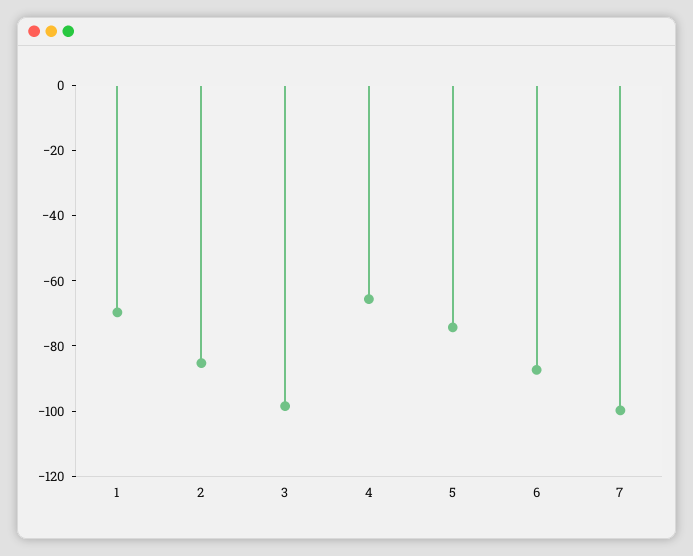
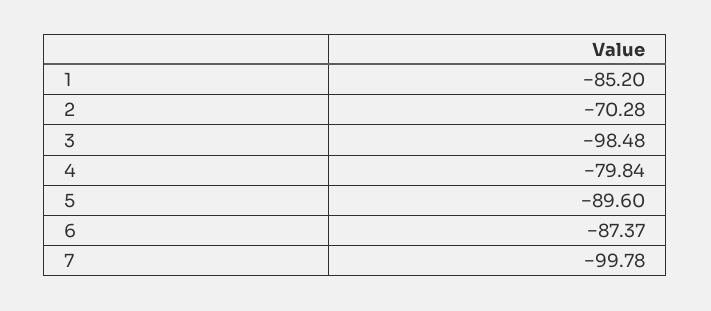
  {
-   "1": -70,
+   "1": -85.2,
-   "2": -85,
+   "2": -70.28,
    "3": -98.48,
-   "4": -65,
+   "4": -79.84,
-   "5": -75,
+   "5": -89.6,
    "6": -87.37,
    "7": -99.78
  }

